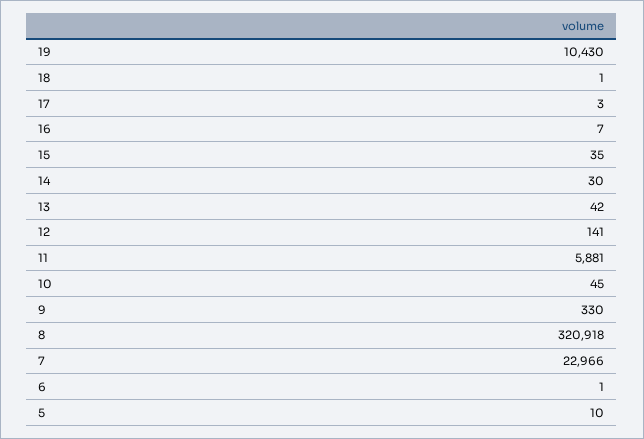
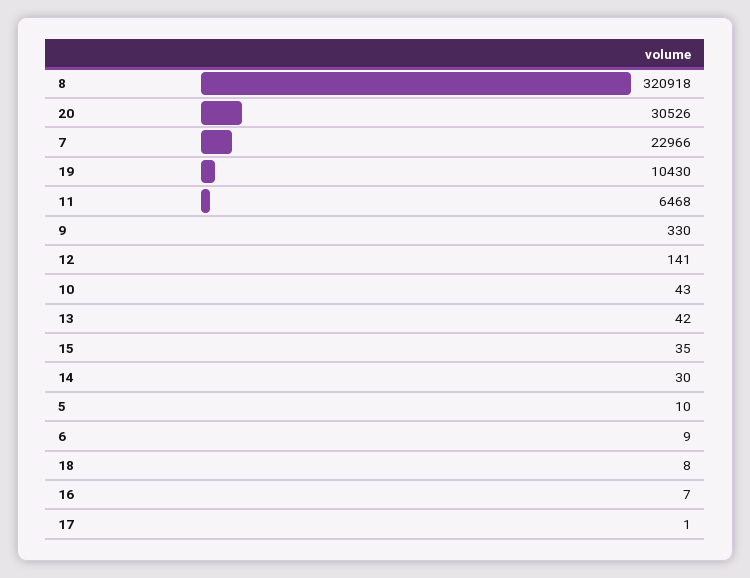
  {
    "19": 10430,
-   "18": 1,
+   "18": 8,
-   "17": 3,
+   "17": 1,
    "16": 7,
    "15": 35,
    "14": 30,
    "13": 42,
    "12": 141,
-   "11": 5881,
+   "11": 6468,
-   "10": 45,
+   "10": 43,
    "9": 330,
    "8": 320918,
    "7": 22966,
-   "6": 1,
+   "6": 9,
-   "5": 10
+   "5": 10,
+   "20": 30526
  }

